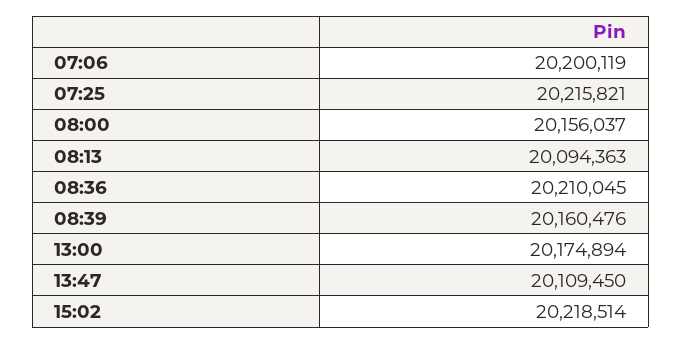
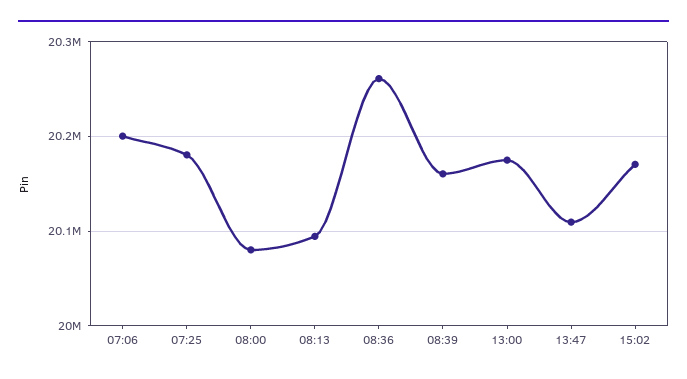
  {
    "07:06": 20200119,
-   "07:25": 20215821,
+   "07:25": 20180000,
-   "08:00": 20156037,
+   "08:00": 20080000,
    "08:13": 20094363,
-   "08:36": 20210045,
+   "08:36": 20260000,
    "08:39": 20160476,
    "13:00": 20174894,
    "13:47": 20109450,
-   "15:02": 20218514
+   "15:02": 20170000
  }

